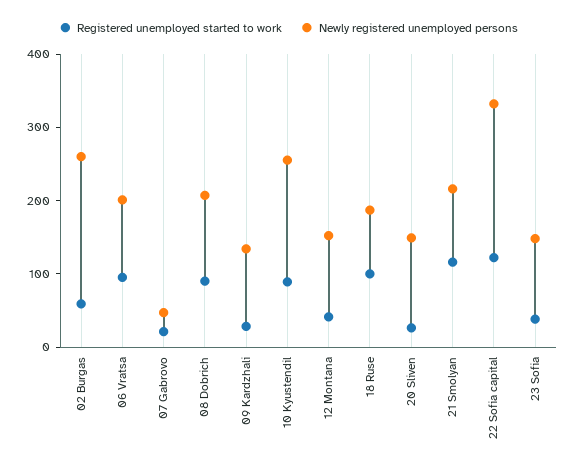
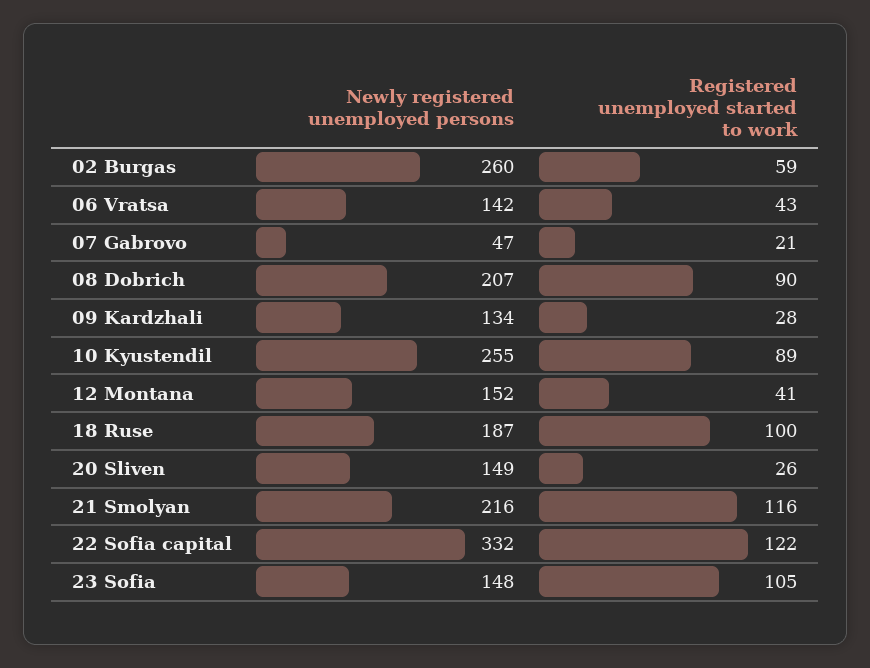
  {
    "Registered unemployed started to work": {
      "02 Burgas": 59,
-     "06 Vratsa": 100,
+     "06 Vratsa": 43,
      "07 Gabrovo": 21,
      "08 Dobrich": 90,
      "09 Kardzhali": 28,
      "10 Kyustendil": 89,
      "12 Montana": 41,
      "18 Ruse": 100,
      "20 Sliven": 26,
      "21 Smolyan": 116,
      "22 Sofia capital": 122,
-     "23 Sofia": 40
+     "23 Sofia": 105
    },
    "Newly registered unemployed persons": {
      "02 Burgas": 260,
-     "06 Vratsa": 200,
+     "06 Vratsa": 142,
      "07 Gabrovo": 47,
      "08 Dobrich": 207,
      "09 Kardzhali": 134,
      "10 Kyustendil": 255,
      "12 Montana": 152,
      "18 Ruse": 187,
      "20 Sliven": 149,
      "21 Smolyan": 216,
      "22 Sofia capital": 332,
      "23 Sofia": 148
    }
  }

